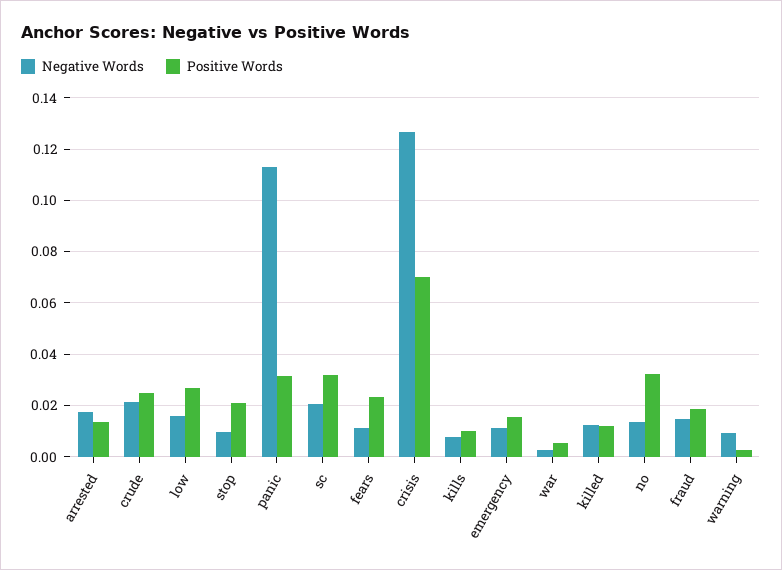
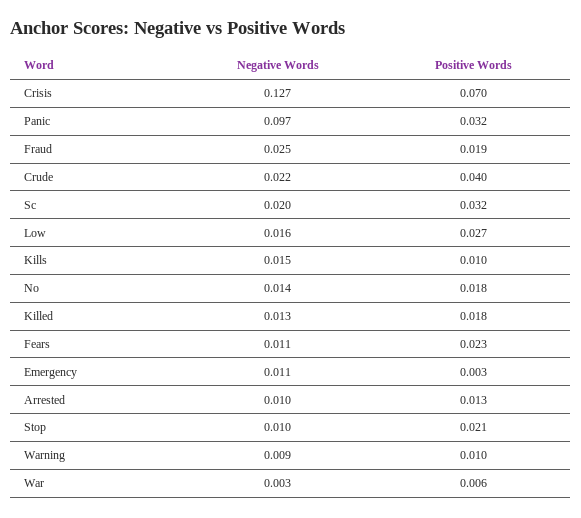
  {
    "Negative Words": {
-     "arrested": 0.0175,
+     "arrested": 0.01,
      "crude": 0.022,
      "low": 0.016,
      "stop": 0.01,
-     "panic": 0.1125,
+     "panic": 0.097,
      "sc": 0.02,
      "fears": 0.011,
      "crisis": 0.127,
-     "kills": 0.0075,
+     "kills": 0.015,
      "emergency": 0.011,
      "war": 0.003,
      "killed": 0.013,
      "no": 0.014,
-     "fraud": 0.015,
+     "fraud": 0.025,
      "warning": 0.009
    },
    "Positive Words": {
      "arrested": 0.013,
-     "crude": 0.025,
+     "crude": 0.04,
      "low": 0.027,
      "stop": 0.021,
      "panic": 0.032,
      "sc": 0.032,
      "fears": 0.023,
      "crisis": 0.07,
      "kills": 0.01,
-     "emergency": 0.015,
+     "emergency": 0.003,
      "war": 0.006,
-     "killed": 0.0125,
+     "killed": 0.018,
-     "no": 0.0325,
+     "no": 0.018,
      "fraud": 0.019,
-     "warning": 0.0025
+     "warning": 0.01
    }
  }

